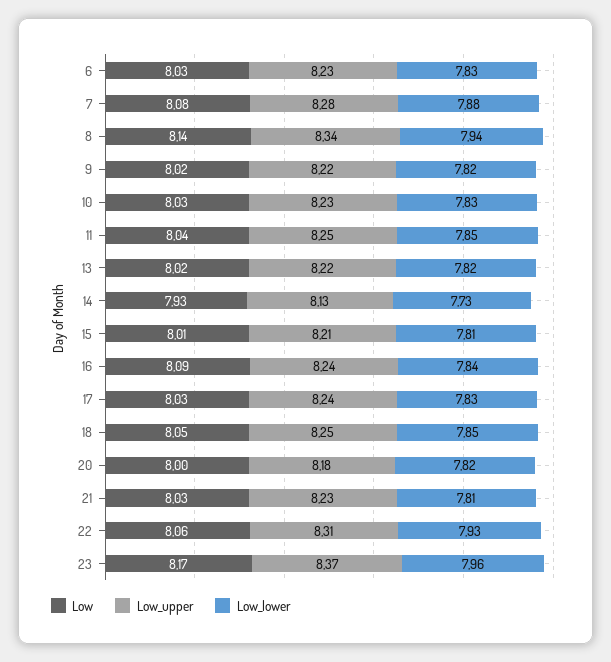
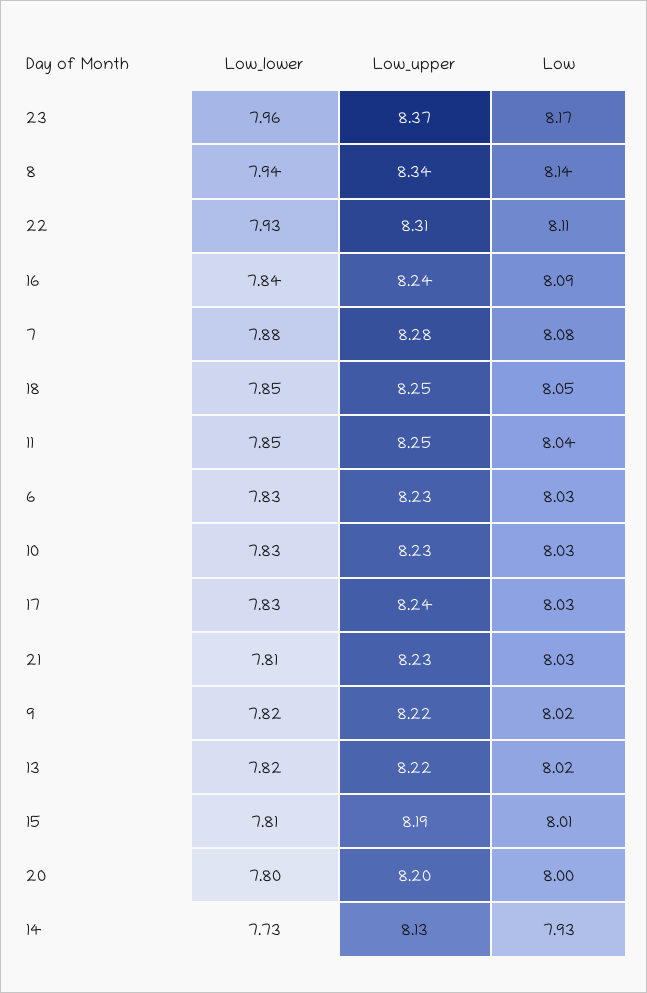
  {
    "Low": {
      "6": 8.03,
      "7": 8.08,
      "8": 8.14,
      "9": 8.02,
      "10": 8.03,
      "11": 8.04,
      "13": 8.02,
      "14": 7.93,
      "15": 8.01,
      "16": 8.09,
      "17": 8.03,
      "18": 8.05,
      "20": 8,
      "21": 8.03,
-     "22": 8.06,
+     "22": 8.11,
      "23": 8.17
    },
    "Low_upper": {
      "6": 8.23,
      "7": 8.28,
      "8": 8.34,
      "9": 8.22,
      "10": 8.23,
      "11": 8.25,
      "13": 8.22,
      "14": 8.13,
-     "15": 8.21,
+     "15": 8.19,
      "16": 8.24,
      "17": 8.24,
      "18": 8.25,
-     "20": 8.18,
+     "20": 8.2,
      "21": 8.23,
      "22": 8.31,
      "23": 8.37
    },
    "Low_lower": {
      "6": 7.83,
      "7": 7.88,
      "8": 7.94,
      "9": 7.82,
      "10": 7.83,
      "11": 7.85,
      "13": 7.82,
      "14": 7.73,
      "15": 7.81,
      "16": 7.84,
      "17": 7.83,
      "18": 7.85,
-     "20": 7.82,
+     "20": 7.8,
      "21": 7.81,
      "22": 7.93,
      "23": 7.96
    }
  }

